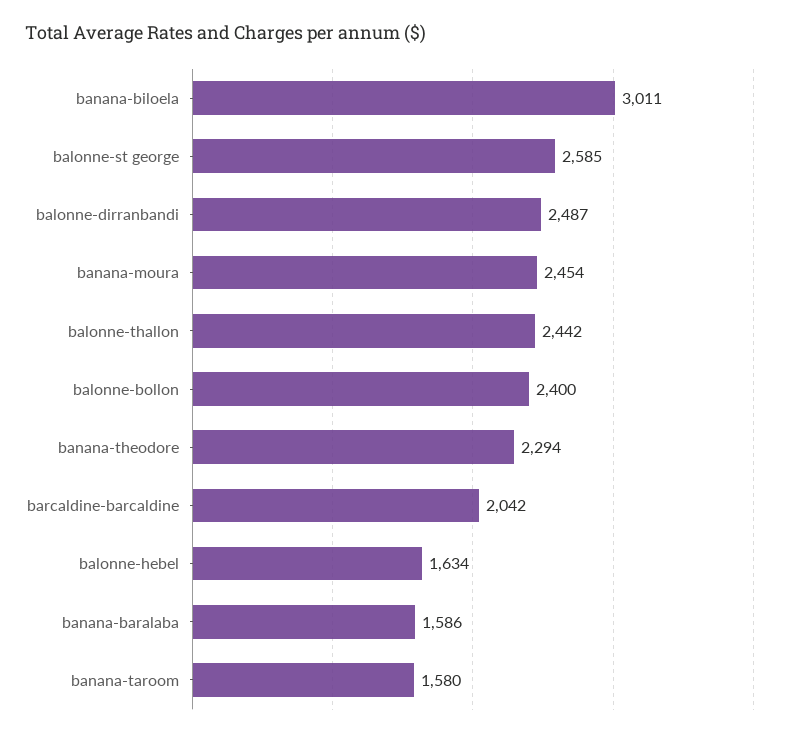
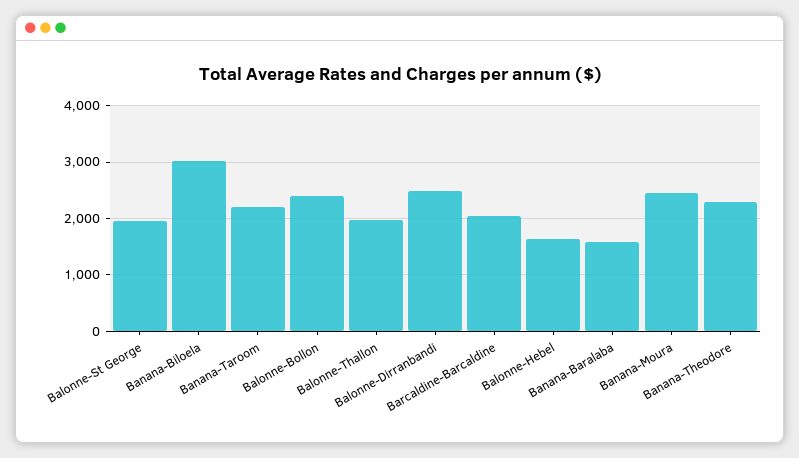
  {
    "banana-biloela": 3011,
-   "balonne-st george": 2585,
+   "balonne-st george": 2000,
    "balonne-dirranbandi": 2487,
    "banana-moura": 2454,
-   "balonne-thallon": 2442,
+   "balonne-thallon": 2000,
    "balonne-bollon": 2400,
    "banana-theodore": 2294,
    "barcaldine-barcaldine": 2042,
    "balonne-hebel": 1634,
    "banana-baralaba": 1586,
-   "banana-taroom": 1580
+   "banana-taroom": 2200
  }

